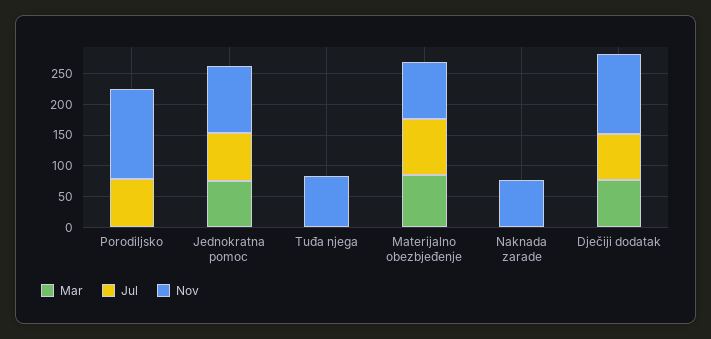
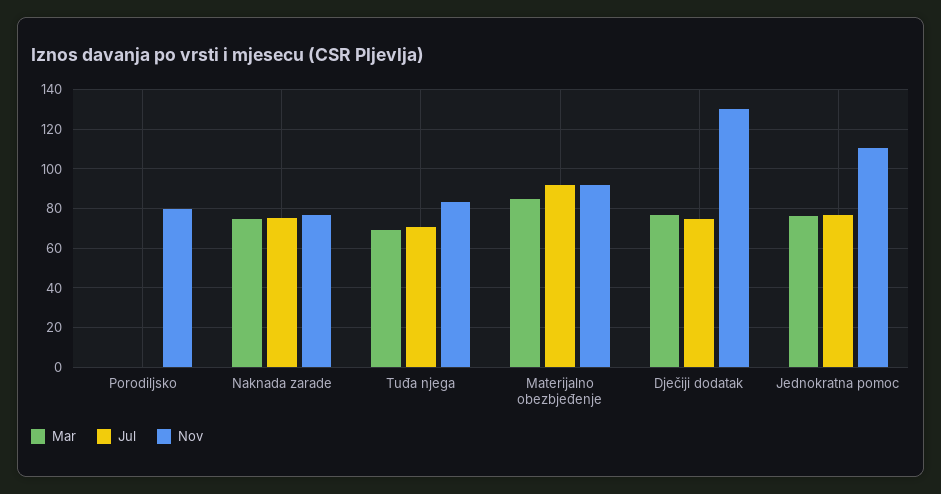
  {
    "Mar": {
      "Porodiljsko": 0,
      "Jednokratna pomoc": 75,
-     "Tuđa njega": 0,
+     "Tuđa njega": 70,
      "Materijalno obezbjeđenje": 85,
-     "Naknada zarade": 0,
+     "Naknada zarade": 75,
      "Dječiji dodatak": 75
    },
    "Jul": {
-     "Porodiljsko": 75,
+     "Porodiljsko": 0,
      "Jednokratna pomoc": 75,
-     "Tuđa njega": 0,
+     "Tuđa njega": 70,
      "Materijalno obezbjeđenje": 90,
-     "Naknada zarade": 0,
+     "Naknada zarade": 75,
      "Dječiji dodatak": 75
    },
    "Nov": {
-     "Porodiljsko": 150,
+     "Porodiljsko": 80,
      "Jednokratna pomoc": 110,
      "Tuđa njega": 85,
      "Materijalno obezbjeđenje": 90,
      "Naknada zarade": 75,
      "Dječiji dodatak": 130
    }
  }

